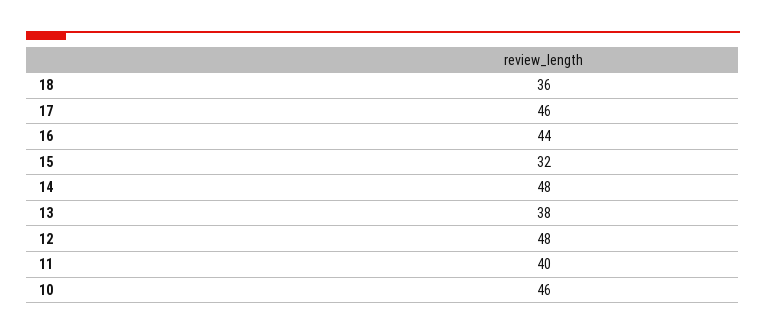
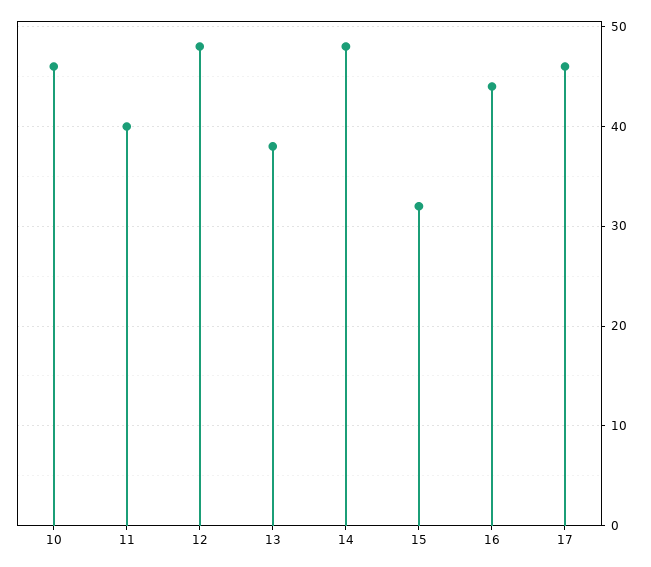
  {
-   "18": 36,
    "17": 46,
    "16": 44,
    "15": 32,
    "14": 48,
    "13": 38,
    "12": 48,
    "11": 40,
    "10": 46
  }

